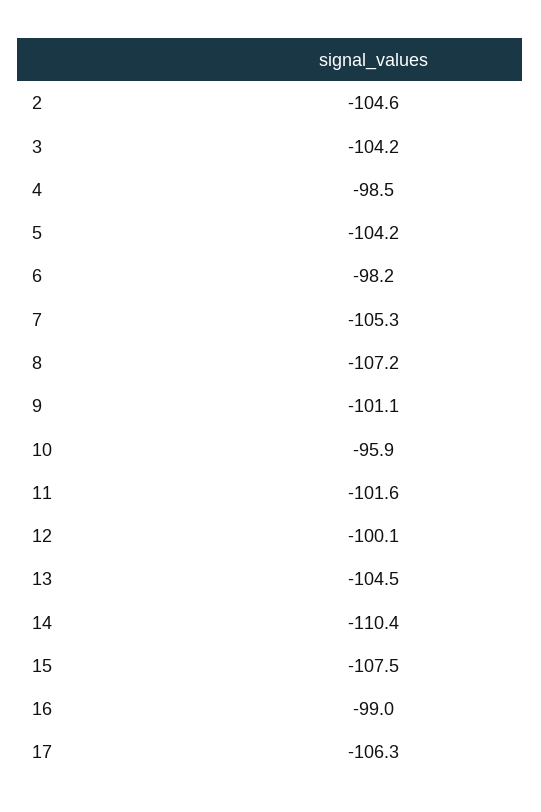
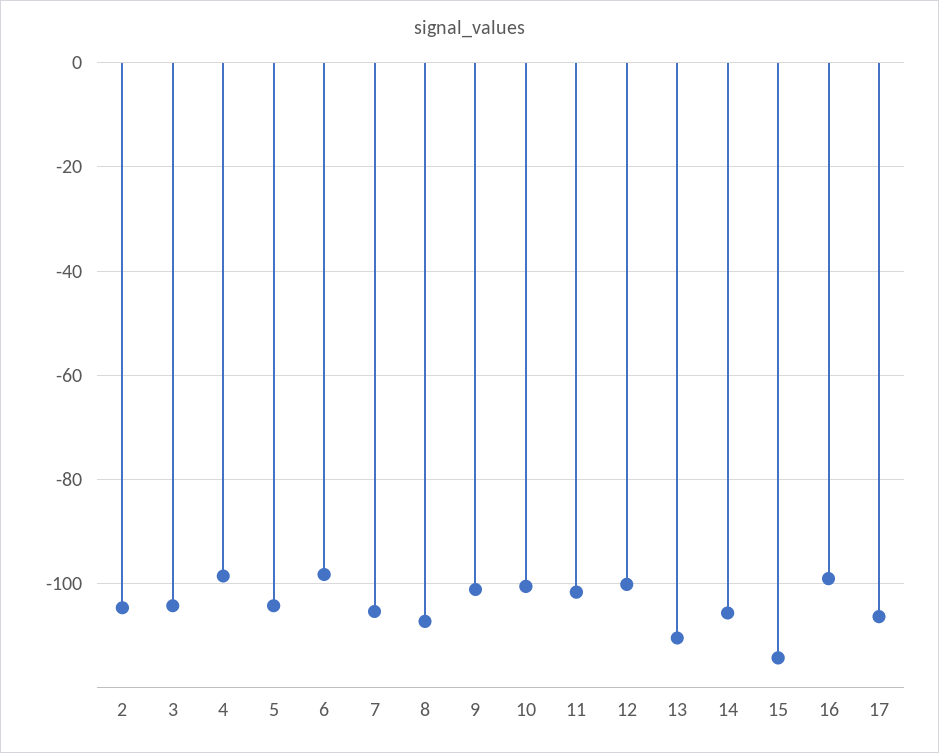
  {
    "2": -104.6,
    "3": -104.2,
    "4": -98.5,
    "5": -104.2,
    "6": -98.2,
    "7": -105.3,
    "8": -107.2,
    "9": -101.1,
-   "10": -95.9,
+   "10": -100,
    "11": -101.6,
    "12": -100.1,
-   "13": -104.5,
+   "13": -110,
-   "14": -110.4,
+   "14": -106,
-   "15": -107.5,
+   "15": -114,
    "16": -99,
    "17": -106.3
  }

